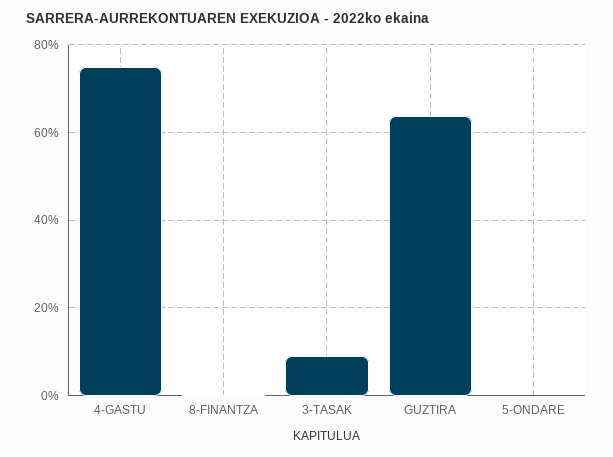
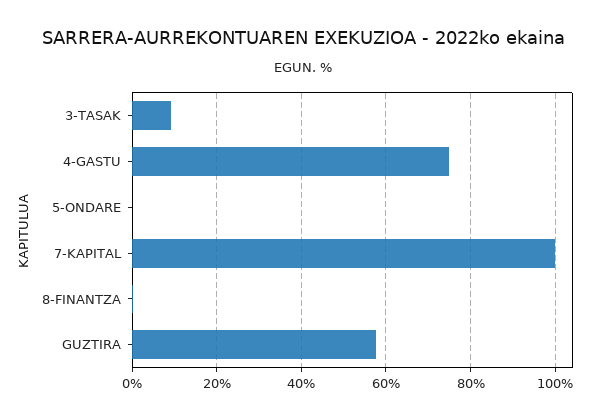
  {
    "4-GASTU": 76,
    "8-FINANTZA": 0,
    "3-TASAK": 10,
-   "GUZTIRA": 64,
+   "GUZTIRA": 58,
-   "5-ONDARE": 0
+   "5-ONDARE": 0,
+   "7-KAPITAL": 100
  }

